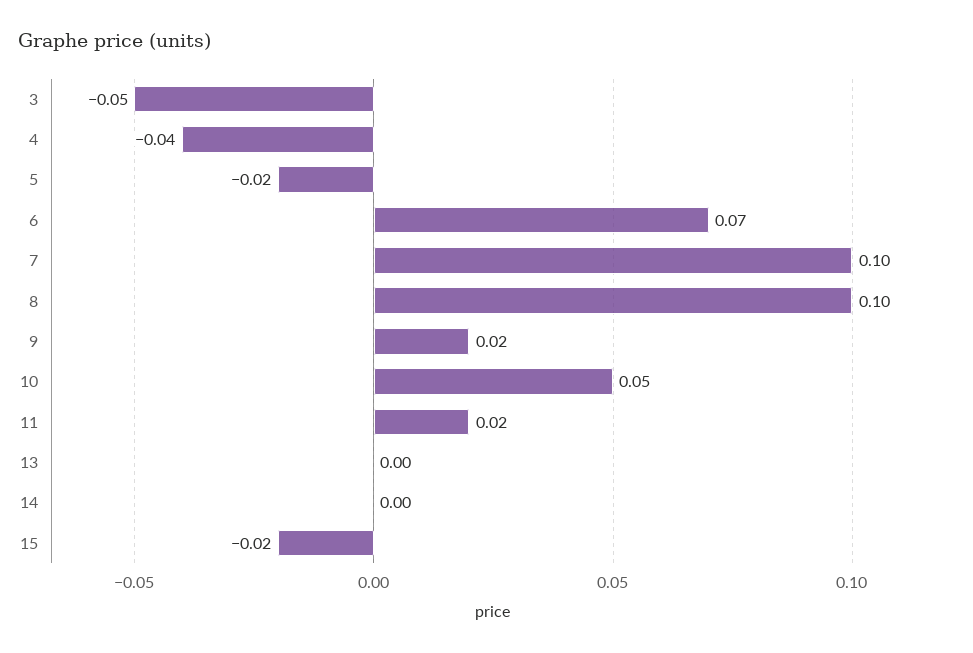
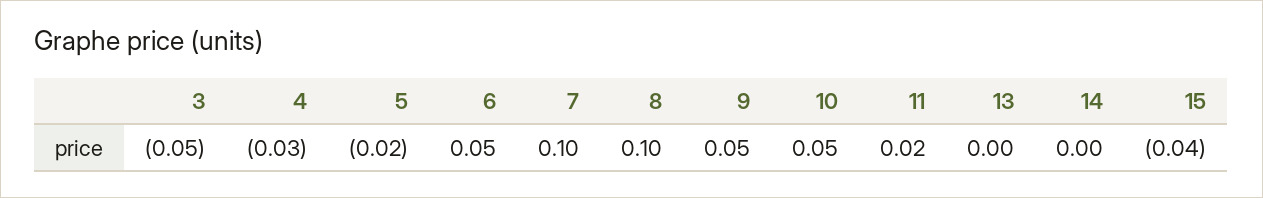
  {
    "3": -0.05,
-   "4": -0.04,
+   "4": -0.03,
    "5": -0.02,
-   "6": 0.07,
+   "6": 0.05,
    "7": 0.1,
    "8": 0.1,
-   "9": 0.02,
+   "9": 0.05,
    "10": 0.05,
    "11": 0.02,
    "13": 0,
    "14": 0,
-   "15": -0.02
+   "15": -0.04
  }

